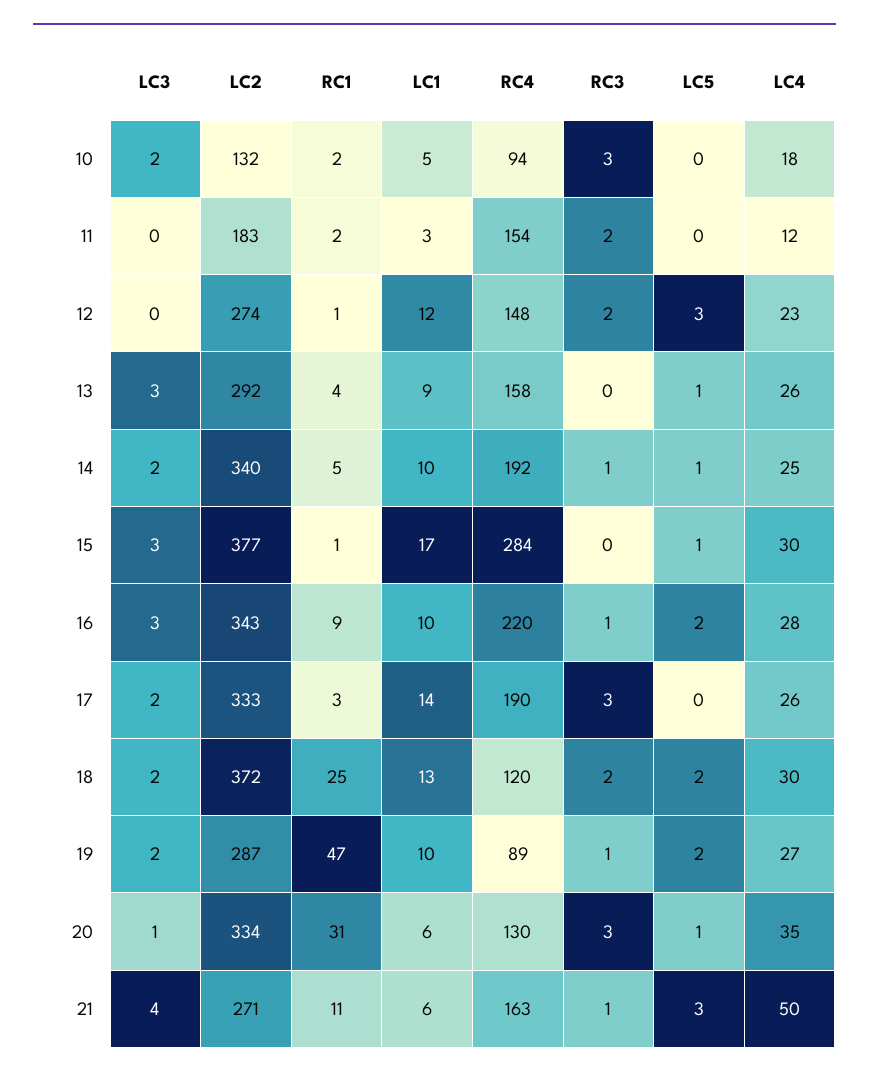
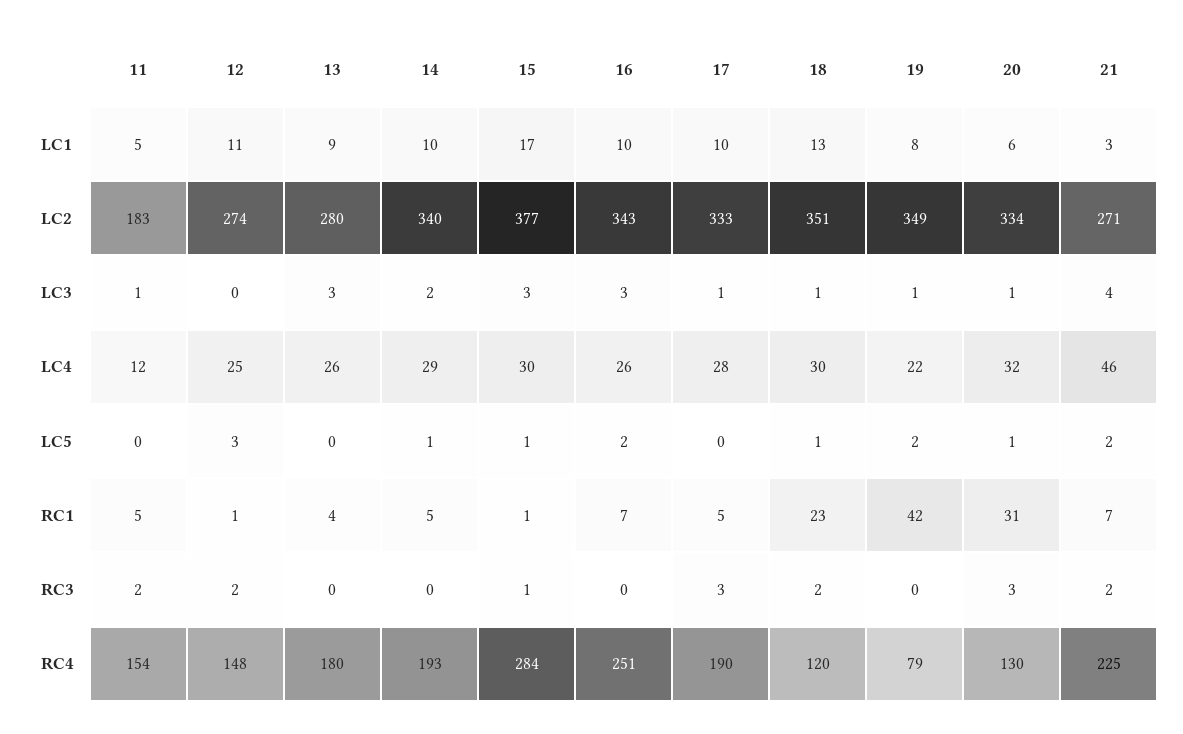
  {
    "LC3": {
-     "10": 2,
-     "11": 0,
+     "11": 1,
      "12": 0,
      "13": 3,
      "14": 2,
      "15": 3,
      "16": 3,
-     "17": 2,
+     "17": 1,
-     "18": 2,
+     "18": 1,
-     "19": 2,
+     "19": 1,
      "20": 1,
      "21": 4
    },
    "LC2": {
-     "10": 132,
      "11": 183,
      "12": 274,
-     "13": 292,
+     "13": 280,
      "14": 340,
      "15": 377,
      "16": 343,
      "17": 333,
-     "18": 372,
+     "18": 351,
-     "19": 287,
+     "19": 349,
      "20": 334,
      "21": 271
    },
    "RC1": {
-     "10": 2,
-     "11": 2,
+     "11": 5,
      "12": 1,
      "13": 4,
      "14": 5,
      "15": 1,
-     "16": 9,
+     "16": 7,
-     "17": 3,
+     "17": 5,
-     "18": 25,
+     "18": 23,
-     "19": 47,
+     "19": 42,
      "20": 31,
-     "21": 11
+     "21": 7
    },
    "LC1": {
-     "10": 5,
-     "11": 3,
+     "11": 5,
-     "12": 12,
+     "12": 11,
      "13": 9,
      "14": 10,
      "15": 17,
      "16": 10,
-     "17": 14,
+     "17": 10,
      "18": 13,
-     "19": 10,
+     "19": 8,
      "20": 6,
-     "21": 6
+     "21": 3
    },
    "RC4": {
-     "10": 94,
      "11": 154,
      "12": 148,
-     "13": 158,
+     "13": 180,
-     "14": 192,
+     "14": 193,
      "15": 284,
-     "16": 220,
+     "16": 251,
      "17": 190,
      "18": 120,
-     "19": 89,
+     "19": 79,
      "20": 130,
-     "21": 163
+     "21": 225
    },
    "RC3": {
-     "10": 3,
      "11": 2,
      "12": 2,
      "13": 0,
-     "14": 1,
+     "14": 0,
-     "15": 0,
+     "15": 1,
-     "16": 1,
+     "16": 0,
      "17": 3,
      "18": 2,
-     "19": 1,
+     "19": 0,
      "20": 3,
-     "21": 1
+     "21": 2
    },
    "LC5": {
-     "10": 0,
      "11": 0,
      "12": 3,
-     "13": 1,
+     "13": 0,
      "14": 1,
      "15": 1,
      "16": 2,
      "17": 0,
-     "18": 2,
+     "18": 1,
      "19": 2,
      "20": 1,
-     "21": 3
+     "21": 2
    },
    "LC4": {
-     "10": 18,
      "11": 12,
-     "12": 23,
+     "12": 25,
      "13": 26,
-     "14": 25,
+     "14": 29,
      "15": 30,
-     "16": 28,
+     "16": 26,
-     "17": 26,
+     "17": 28,
      "18": 30,
-     "19": 27,
+     "19": 22,
-     "20": 35,
+     "20": 32,
-     "21": 50
+     "21": 46
    }
  }

